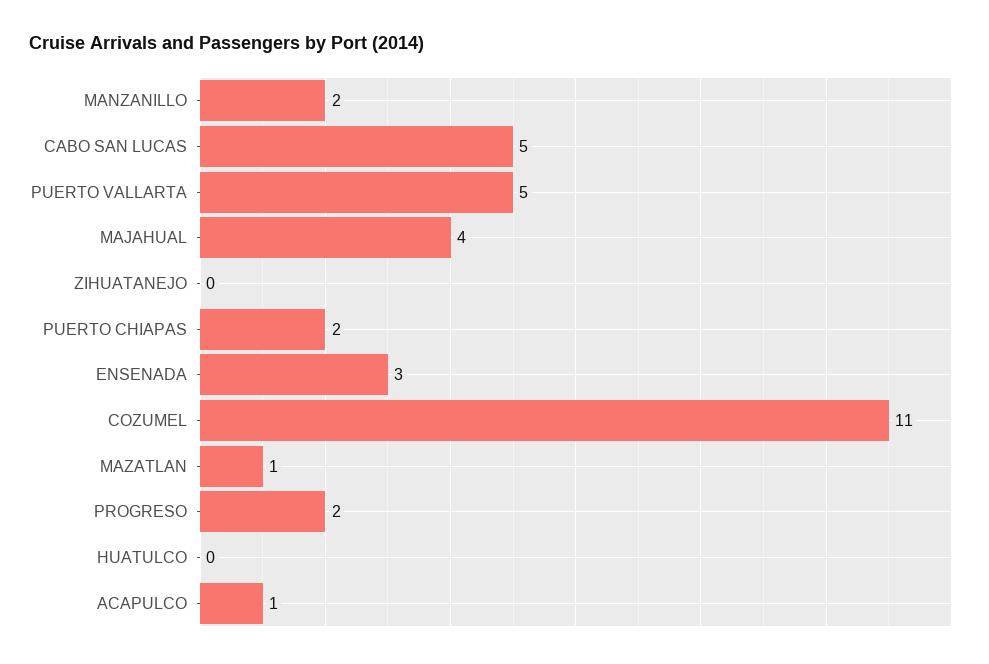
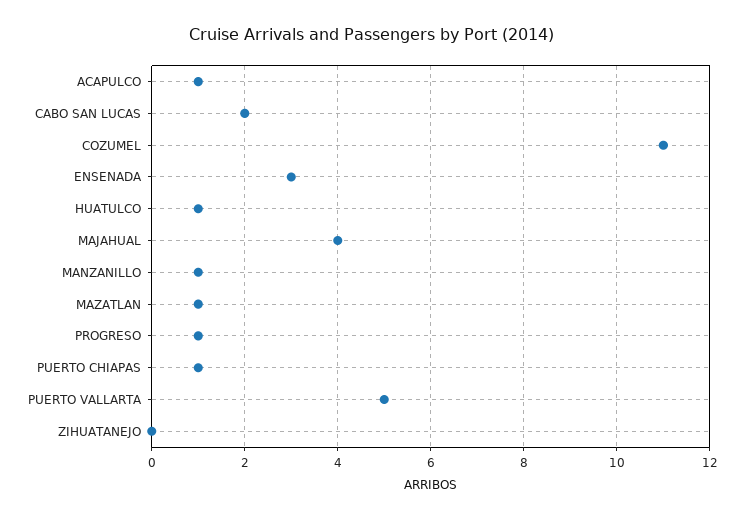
  {
-   "MANZANILLO": 2,
+   "MANZANILLO": 1,
-   "CABO SAN LUCAS": 5,
+   "CABO SAN LUCAS": 2,
    "PUERTO VALLARTA": 5,
    "MAJAHUAL": 4,
    "ZIHUATANEJO": 0,
-   "PUERTO CHIAPAS": 2,
+   "PUERTO CHIAPAS": 1,
    "ENSENADA": 3,
    "COZUMEL": 11,
    "MAZATLAN": 1,
-   "PROGRESO": 2,
+   "PROGRESO": 1,
-   "HUATULCO": 0,
+   "HUATULCO": 1,
    "ACAPULCO": 1
  }

